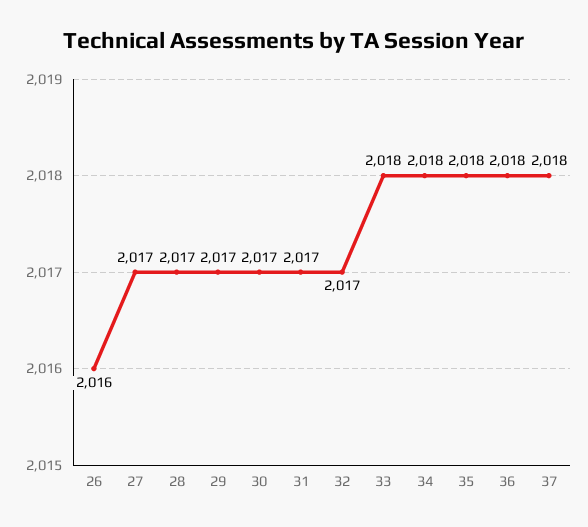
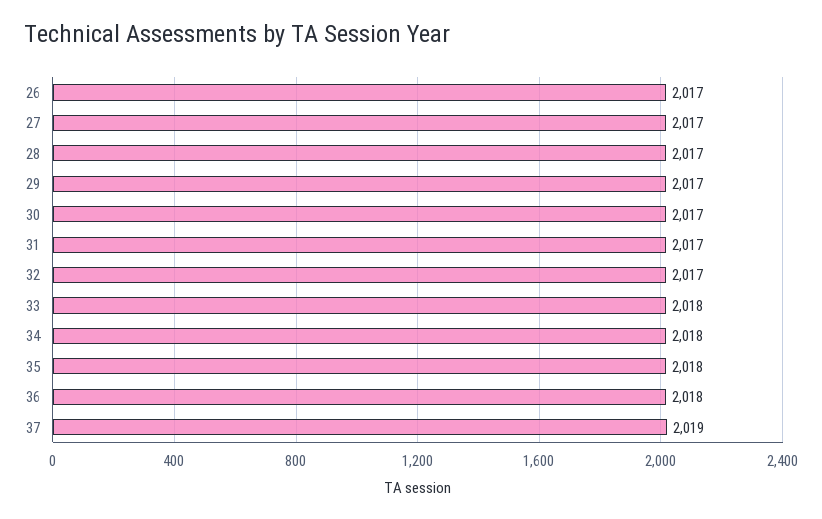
  {
-   "26": 2016,
+   "26": 2017,
    "27": 2017,
    "28": 2017,
    "29": 2017,
    "30": 2017,
    "31": 2017,
    "32": 2017,
    "33": 2018,
    "34": 2018,
    "35": 2018,
    "36": 2018,
-   "37": 2018
+   "37": 2019
  }

